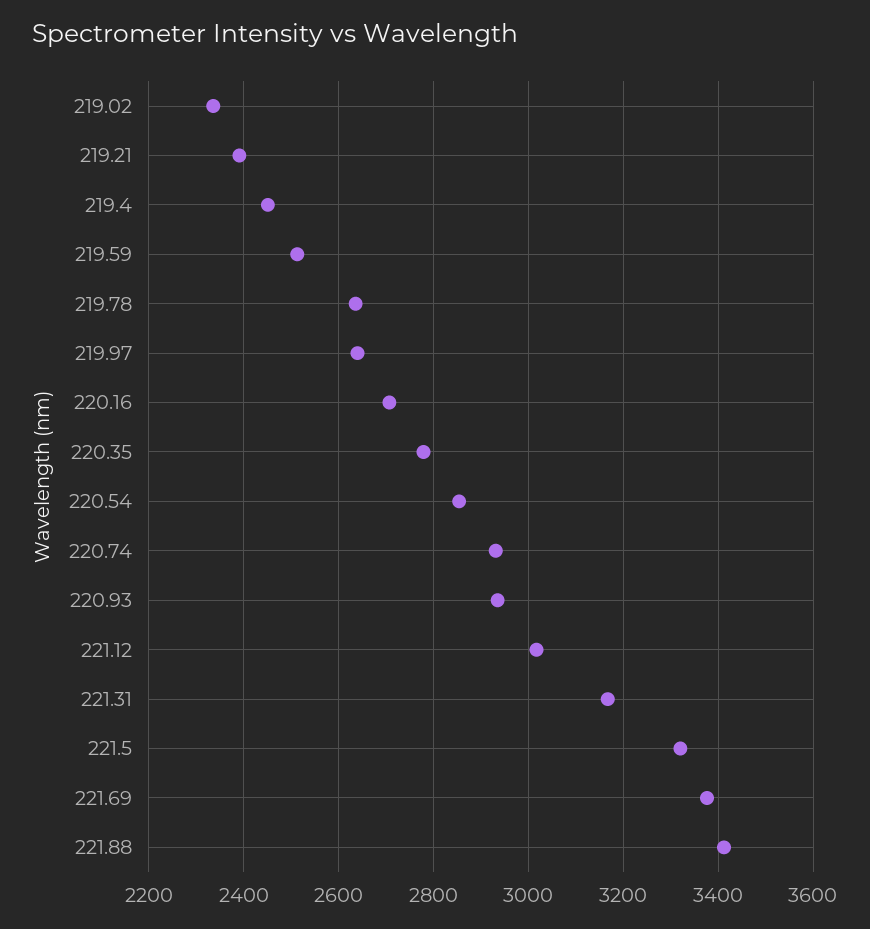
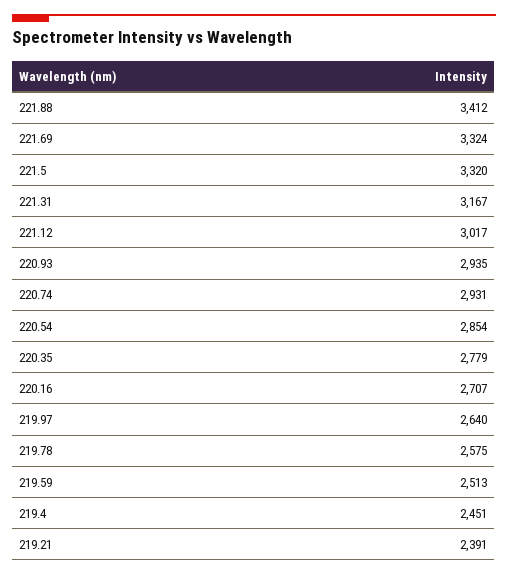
  {
-   "219.02": 2340,
    "219.21": 2391,
    "219.4": 2451,
    "219.59": 2513,
-   "219.78": 2640,
+   "219.78": 2575,
    "219.97": 2640,
    "220.16": 2707,
    "220.35": 2779,
    "220.54": 2854,
    "220.74": 2931,
    "220.93": 2935,
    "221.12": 3017,
    "221.31": 3167,
    "221.5": 3320,
-   "221.69": 3380,
+   "221.69": 3324,
    "221.88": 3412
  }

